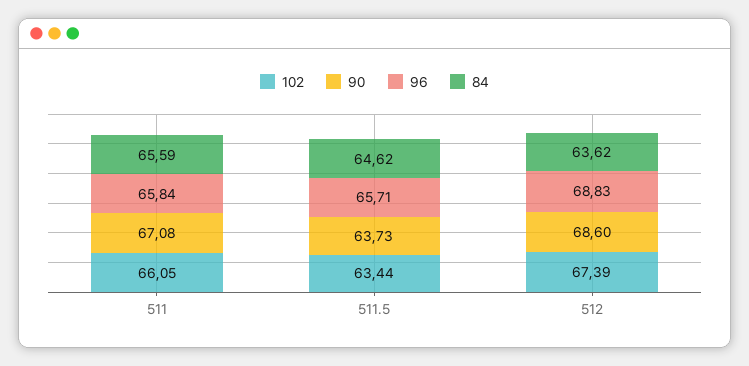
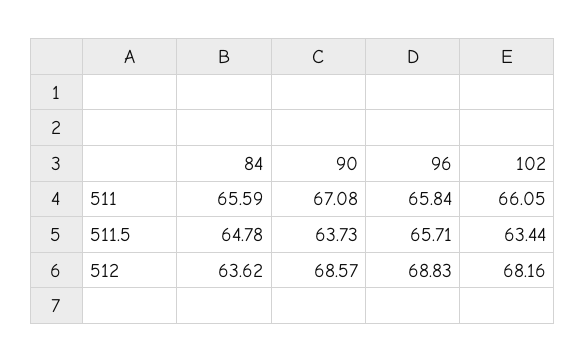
  {
    "102": {
      "511": 66.05,
      "511.5": 63.44,
-     "512": 67.39
+     "512": 68.16
    },
    "90": {
      "511": 67.08,
      "511.5": 63.73,
-     "512": 68.6
+     "512": 68.57
    },
    "96": {
      "511": 65.84,
      "511.5": 65.71,
      "512": 68.83
    },
    "84": {
      "511": 65.59,
-     "511.5": 64.62,
+     "511.5": 64.78,
      "512": 63.62
    }
  }

